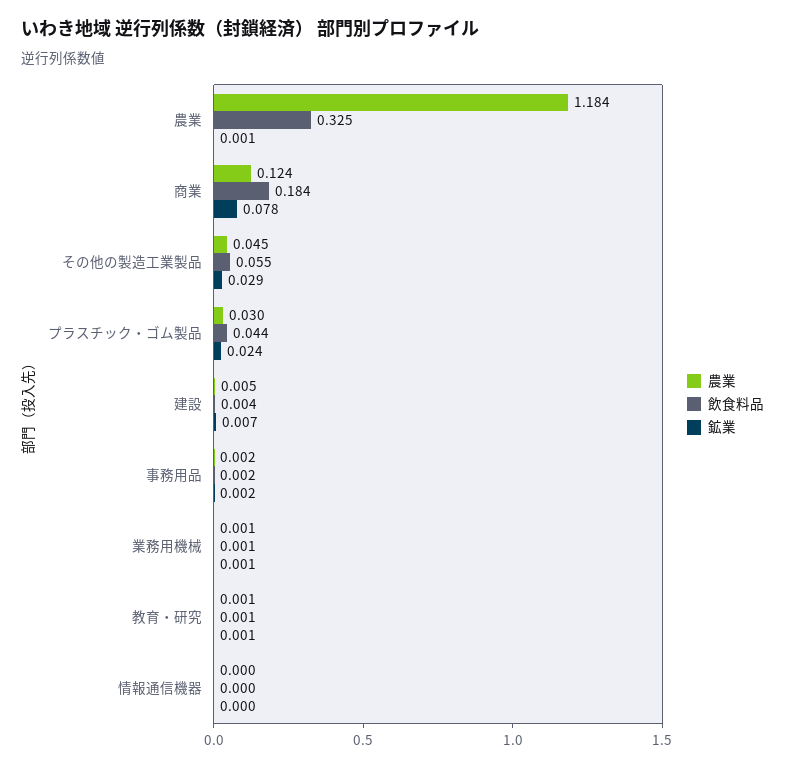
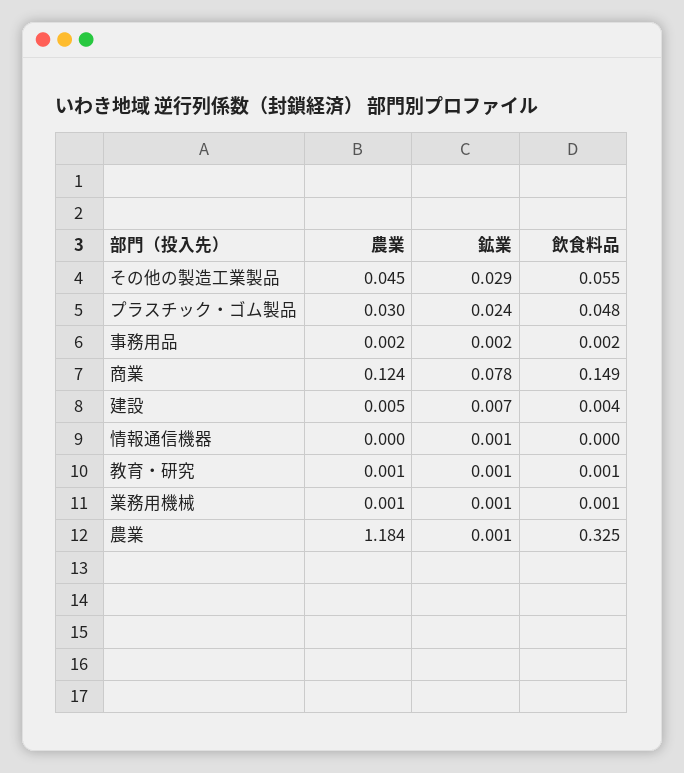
  {
    "農業": {
      "農業": 1.184,
      "商業": 0.124,
      "その他の製造工業製品": 0.045,
      "プラスチック・ゴム製品": 0.03,
      "建設": 0.005,
      "事務用品": 0.002,
      "業務用機械": 0.001,
      "教育・研究": 0.001,
      "情報通信機器": 0
    },
    "飲食料品": {
      "農業": 0.325,
-     "商業": 0.184,
+     "商業": 0.149,
      "その他の製造工業製品": 0.055,
-     "プラスチック・ゴム製品": 0.044,
+     "プラスチック・ゴム製品": 0.048,
      "建設": 0.004,
      "事務用品": 0.002,
      "業務用機械": 0.001,
      "教育・研究": 0.001,
      "情報通信機器": 0
    },
    "鉱業": {
      "農業": 0.001,
      "商業": 0.078,
      "その他の製造工業製品": 0.029,
      "プラスチック・ゴム製品": 0.024,
      "建設": 0.007,
      "事務用品": 0.002,
      "業務用機械": 0.001,
      "教育・研究": 0.001,
-     "情報通信機器": 0
+     "情報通信機器": 0.001
    }
  }

